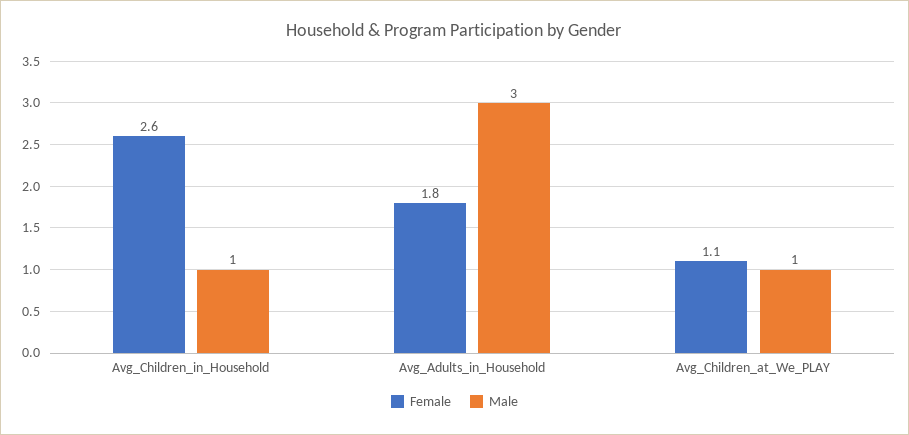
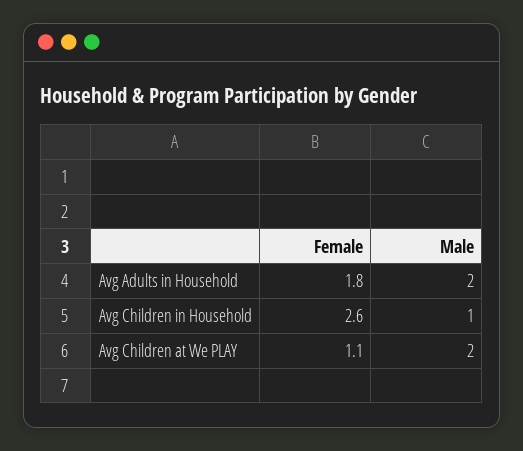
  {
    "Female": {
      "Avg_Children_in_Household": 2.6,
      "Avg_Adults_in_Household": 1.8,
      "Avg_Children_at_We_PLAY": 1.1
    },
    "Male": {
      "Avg_Children_in_Household": 1,
-     "Avg_Adults_in_Household": 3,
+     "Avg_Adults_in_Household": 2,
-     "Avg_Children_at_We_PLAY": 1
+     "Avg_Children_at_We_PLAY": 2
    }
  }

